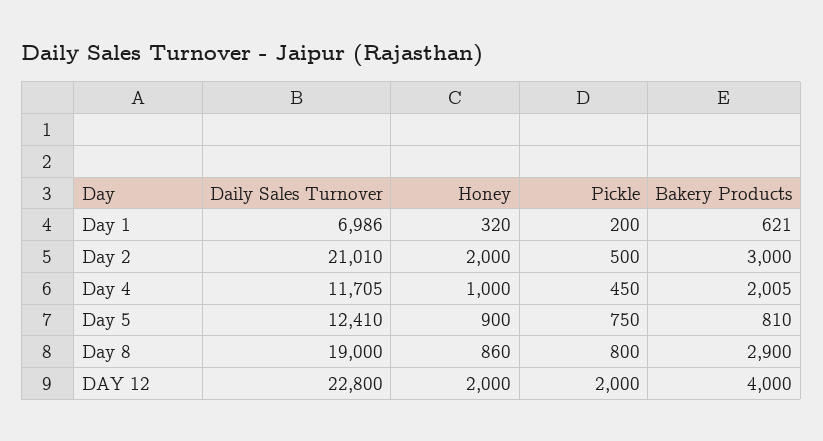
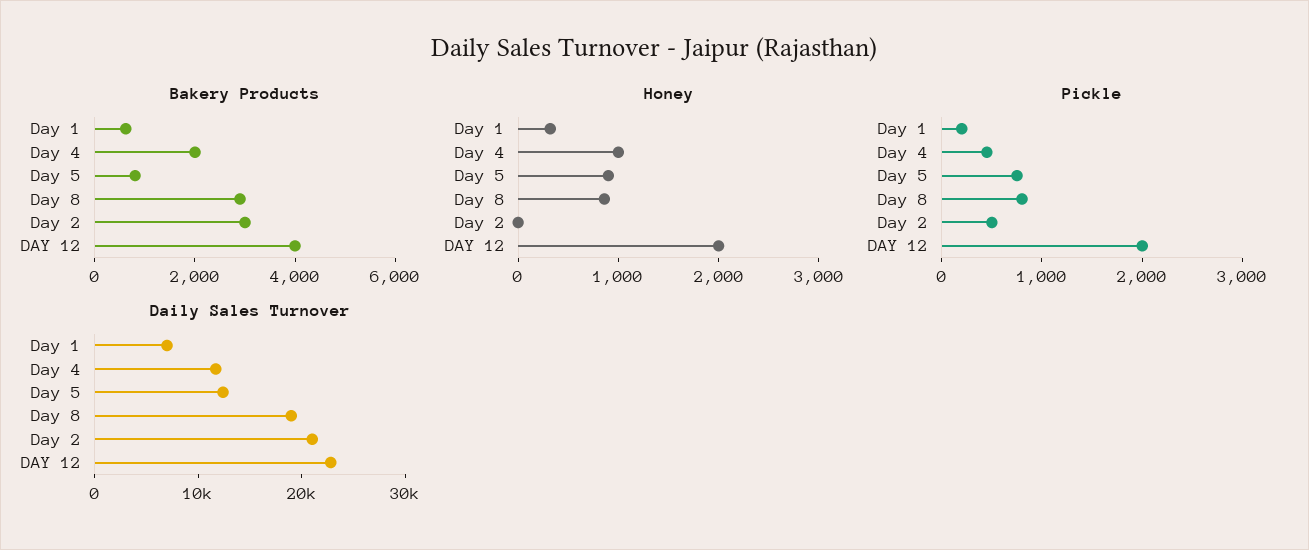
  {
    "Daily Sales Turnover": {
      "Day 1": 6986,
      "Day 2": 21010,
      "Day 4": 11705,
      "Day 5": 12410,
      "Day 8": 19000,
      "DAY 12": 22800
    },
    "Honey": {
      "Day 1": 320,
-     "Day 2": 2000,
+     "Day 2": 0,
      "Day 4": 1000,
      "Day 5": 900,
      "Day 8": 860,
      "DAY 12": 2000
    },
    "Pickle": {
      "Day 1": 200,
      "Day 2": 500,
      "Day 4": 450,
      "Day 5": 750,
      "Day 8": 800,
      "DAY 12": 2000
    },
    "Bakery Products": {
      "Day 1": 621,
      "Day 2": 3000,
      "Day 4": 2005,
      "Day 5": 810,
      "Day 8": 2900,
      "DAY 12": 4000
    }
  }

